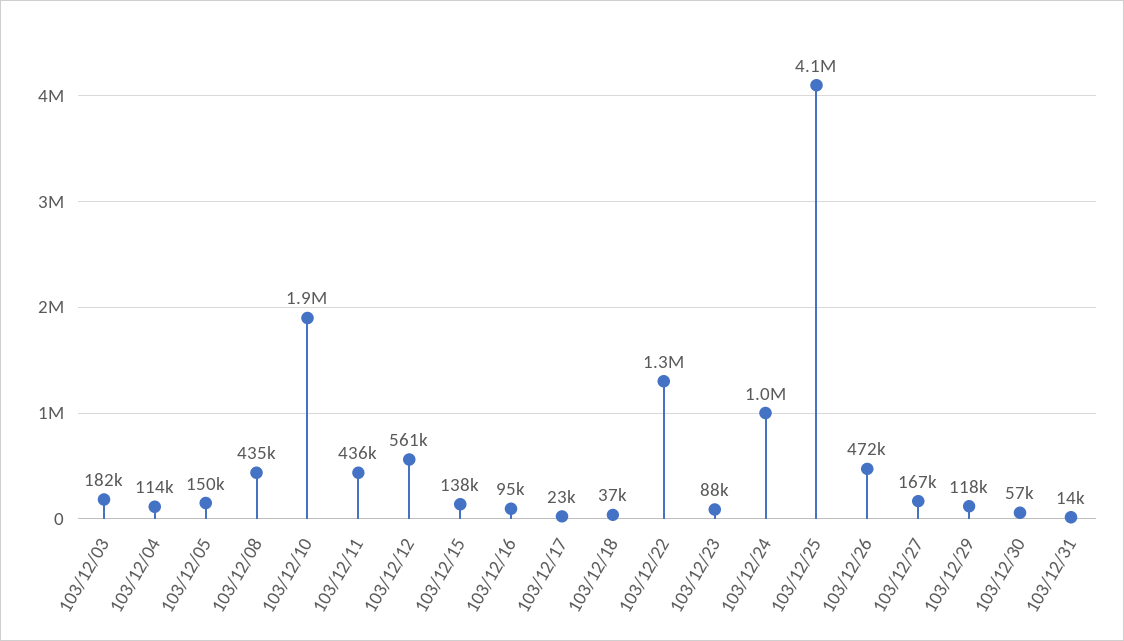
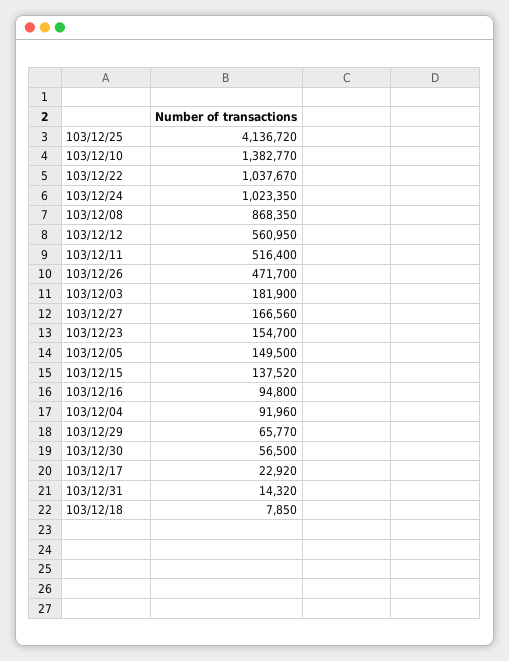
  {
    "103/12/03": 181900,
-   "103/12/04": 114000,
+   "103/12/04": 91960,
    "103/12/05": 149500,
-   "103/12/08": 435000,
+   "103/12/08": 868350,
-   "103/12/10": 1900000,
+   "103/12/10": 1382770,
-   "103/12/11": 436000,
+   "103/12/11": 516400,
    "103/12/12": 560950,
    "103/12/15": 137520,
    "103/12/16": 94800,
    "103/12/17": 22920,
-   "103/12/18": 37000,
+   "103/12/18": 7850,
-   "103/12/22": 1300000,
+   "103/12/22": 1037670,
-   "103/12/23": 88000,
+   "103/12/23": 154700,
    "103/12/24": 1023350,
    "103/12/25": 4136720,
    "103/12/26": 471700,
    "103/12/27": 166560,
-   "103/12/29": 118000,
+   "103/12/29": 65770,
    "103/12/30": 56500,
    "103/12/31": 14320
  }

